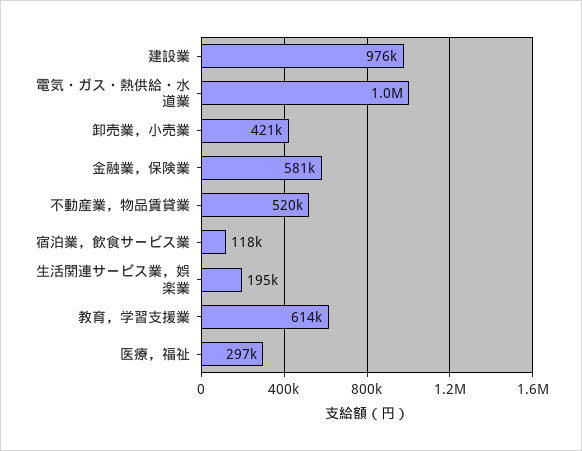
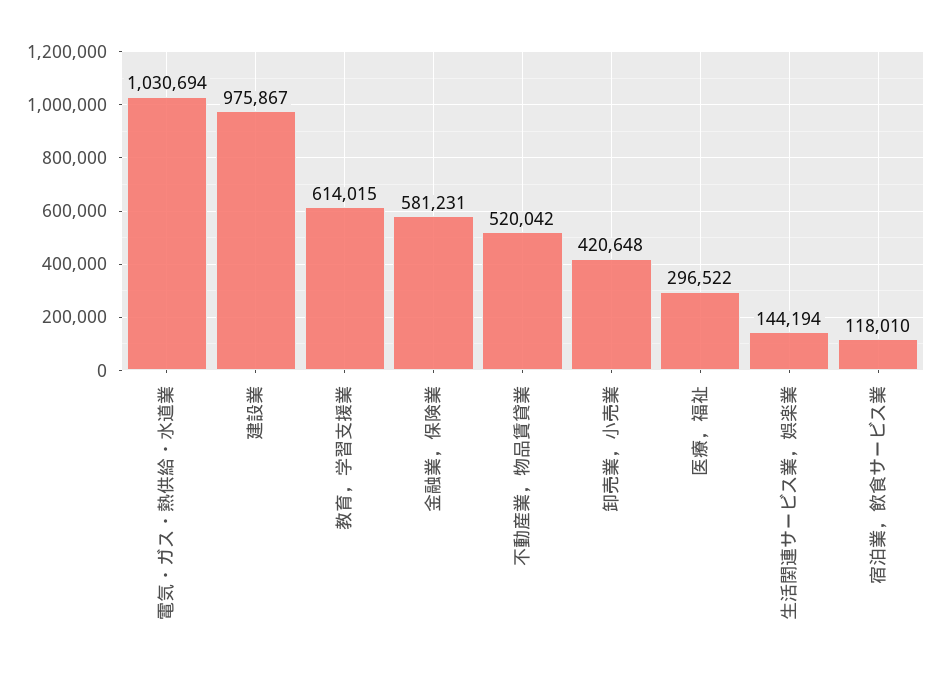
  {
    "建設業": 975867,
    "電気・ガス・熱供給・水道業": 1030694,
    "卸売業，小売業": 420648,
    "金融業，保険業": 581231,
    "不動産業，物品賃貸業": 520042,
    "宿泊業，飲食サービス業": 118010,
-   "生活関連サービス業，娯楽業": 195000,
+   "生活関連サービス業，娯楽業": 144194,
    "教育，学習支援業": 614015,
    "医療，福祉": 296522
  }

